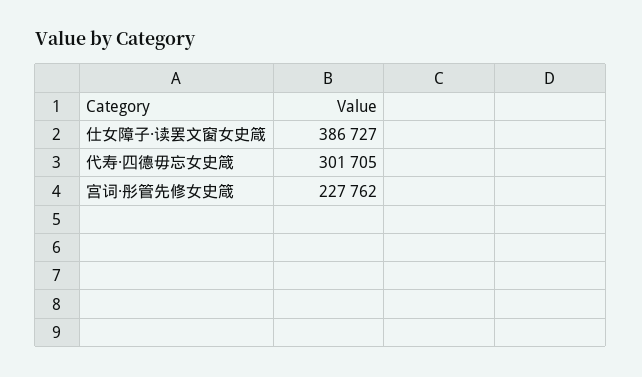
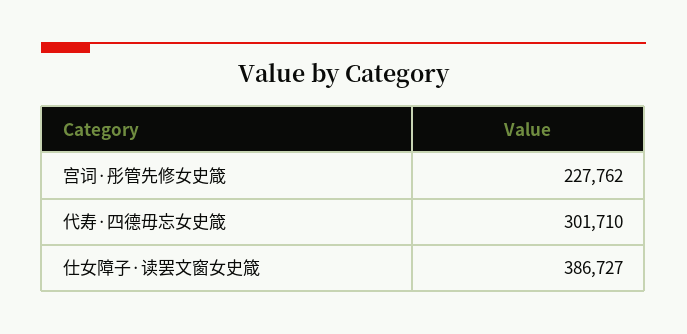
  {
    "仕女障子·读罢文窗女史箴": 386727,
-   "代寿·四德毋忘女史箴": 301705,
+   "代寿·四德毋忘女史箴": 301710,
    "宫词·彤管先修女史箴": 227762
  }

